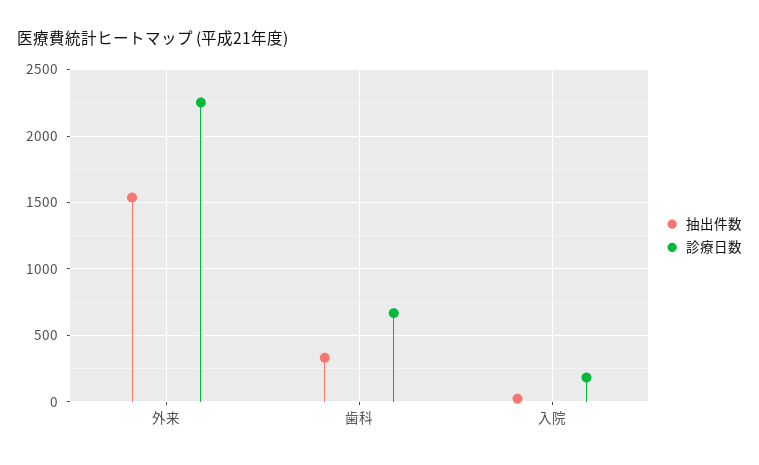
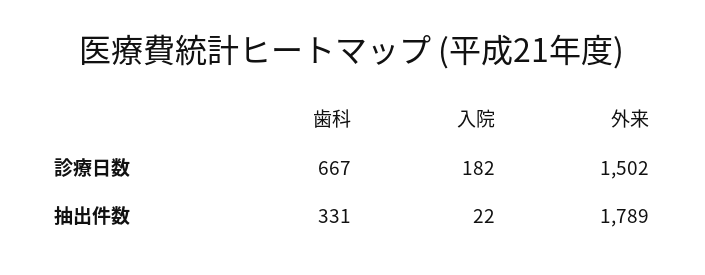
  {
    "抽出件数": {
-     "外来": 1550,
+     "外来": 1789,
      "歯科": 331,
      "入院": 22
    },
    "診療日数": {
-     "外来": 2250,
+     "外来": 1502,
      "歯科": 667,
      "入院": 182
    }
  }

